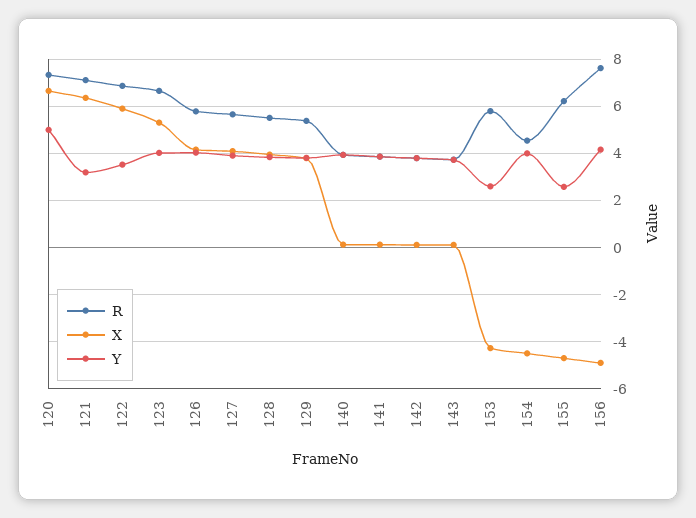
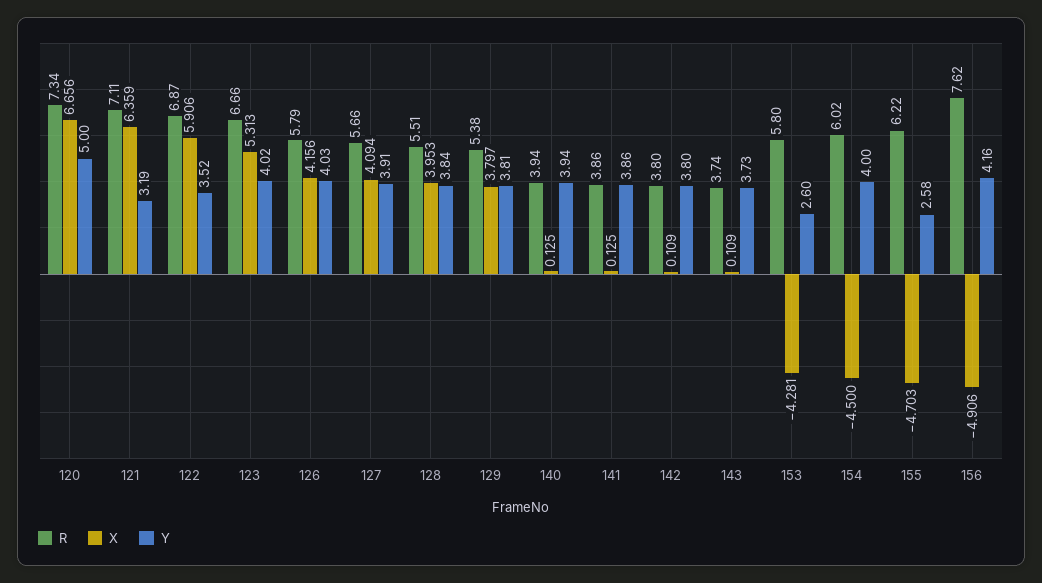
  {
    "R": {
      "120": 7.34,
      "121": 7.11,
      "122": 6.87,
      "123": 6.66,
      "126": 5.79,
      "127": 5.66,
      "128": 5.51,
      "129": 5.38,
      "140": 3.94,
      "141": 3.86,
      "142": 3.8,
      "143": 3.74,
      "153": 5.8,
-     "154": 4.5,
+     "154": 6.02,
      "155": 6.22,
      "156": 7.62
    },
    "X": {
      "120": 6.656,
      "121": 6.359,
      "122": 5.906,
      "123": 5.313,
      "126": 4.156,
      "127": 4.094,
      "128": 3.953,
      "129": 3.797,
      "140": 0.125,
      "141": 0.125,
      "142": 0.109,
      "143": 0.109,
      "153": -4.281,
      "154": -4.5,
      "155": -4.703,
      "156": -4.906
    },
    "Y": {
      "120": 5,
      "121": 3.19,
      "122": 3.52,
      "123": 4.02,
      "126": 4.03,
      "127": 3.91,
      "128": 3.84,
      "129": 3.81,
      "140": 3.94,
      "141": 3.86,
      "142": 3.8,
      "143": 3.73,
      "153": 2.6,
      "154": 4,
      "155": 2.58,
      "156": 4.16
    }
  }

